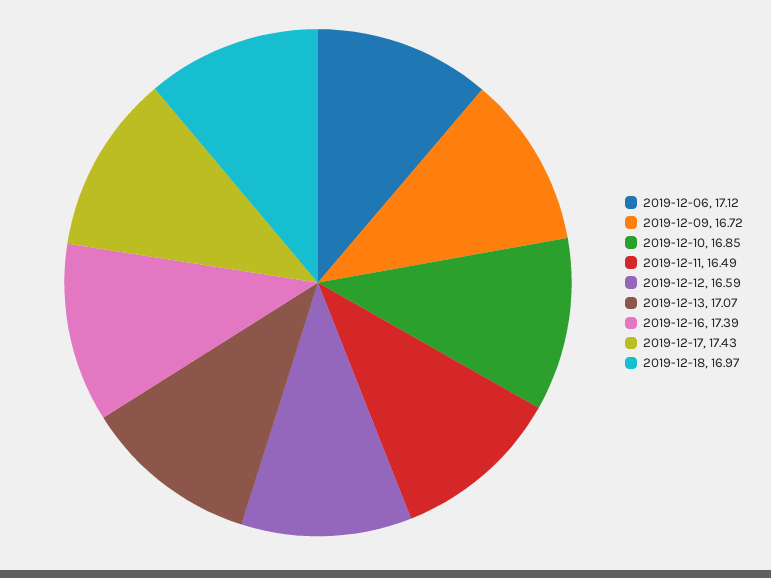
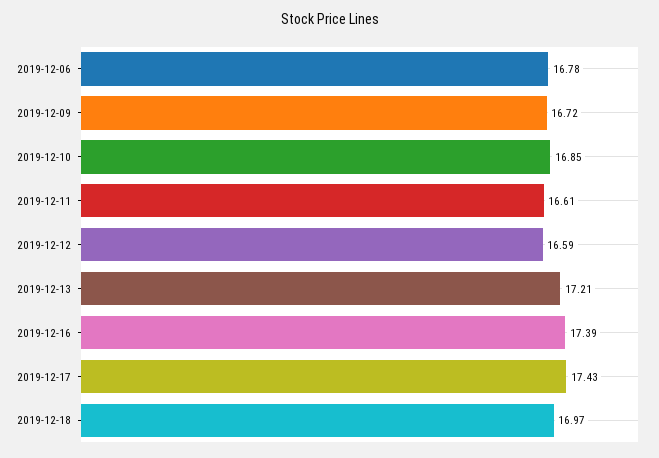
  {
-   "2019-12-06": 17.12,
+   "2019-12-06": 16.78,
    "2019-12-09": 16.72,
    "2019-12-10": 16.85,
-   "2019-12-11": 16.49,
+   "2019-12-11": 16.61,
    "2019-12-12": 16.59,
-   "2019-12-13": 17.07,
+   "2019-12-13": 17.21,
    "2019-12-16": 17.39,
    "2019-12-17": 17.43,
    "2019-12-18": 16.97
  }

